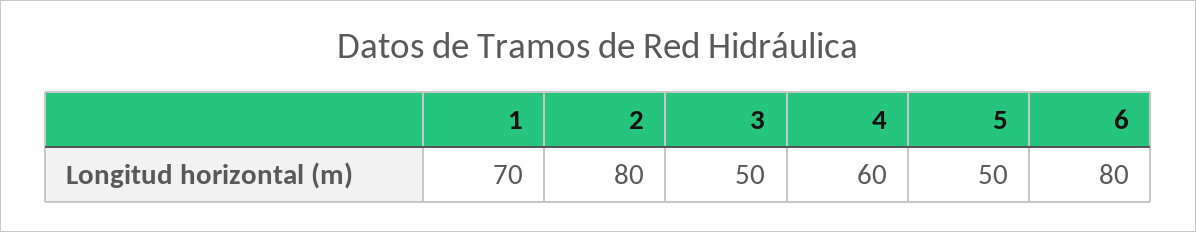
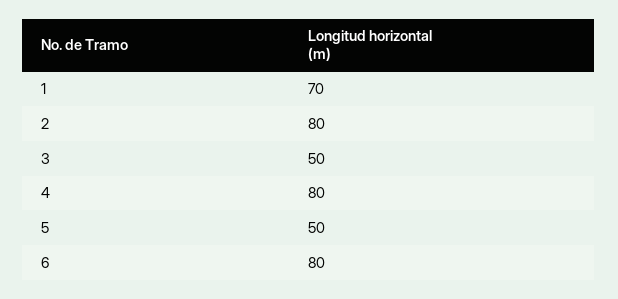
  {
    "1": 70,
    "2": 80,
    "3": 50,
-   "4": 60,
+   "4": 80,
    "5": 50,
    "6": 80
  }

